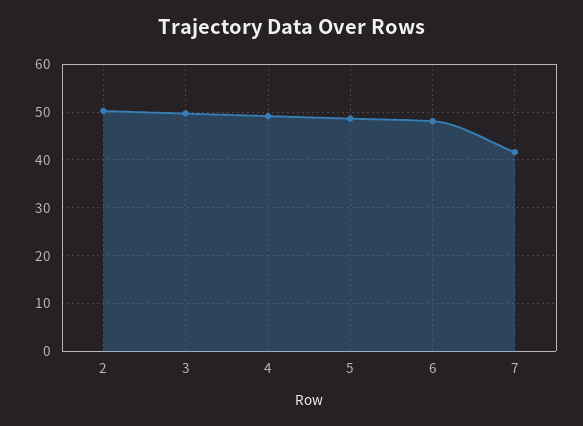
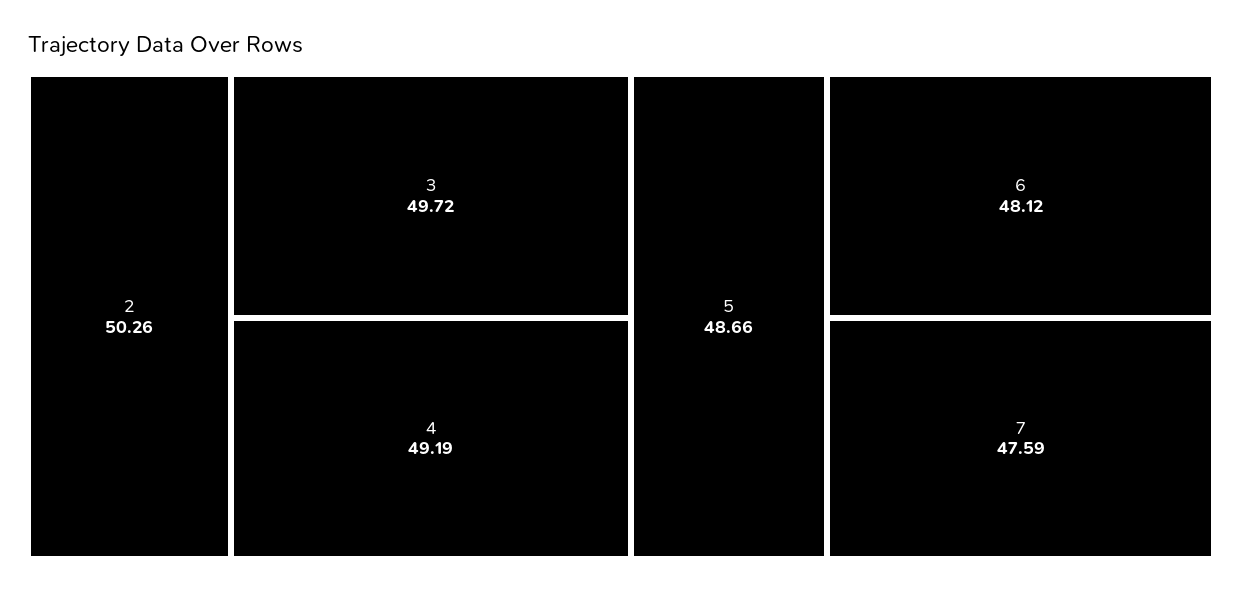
  {
    "2": 50.26,
    "3": 49.72,
    "4": 49.19,
    "5": 48.66,
    "6": 48.12,
-   "7": 42
+   "7": 47.59
  }

